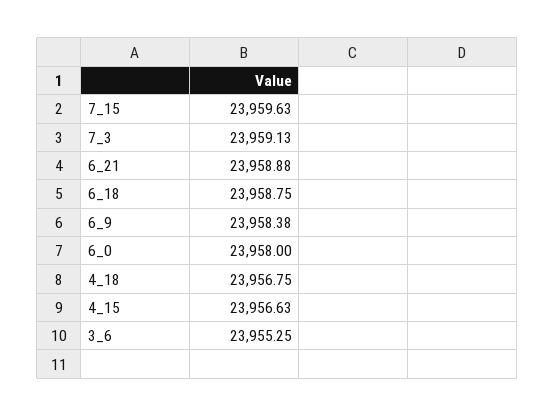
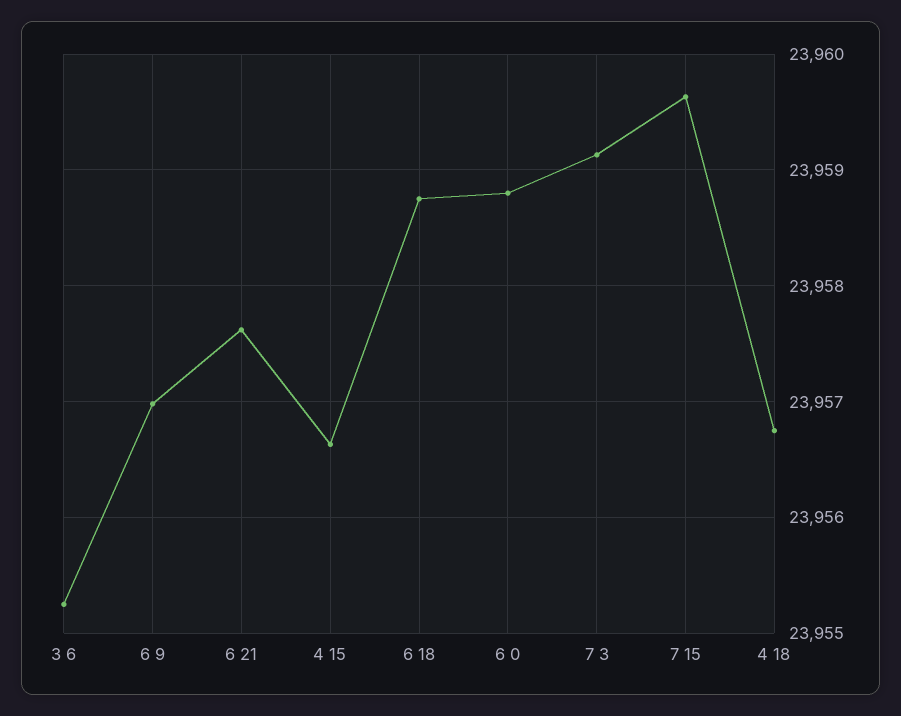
  {
    "7_15": 23959.63,
    "7_3": 23959.13,
-   "6_21": 23958.88,
+   "6_21": 23957.6,
    "6_18": 23958.75,
-   "6_9": 23958.38,
+   "6_9": 23957,
-   "6_0": 23958,
+   "6_0": 23958.8,
    "4_18": 23956.75,
    "4_15": 23956.63,
    "3_6": 23955.25
  }

